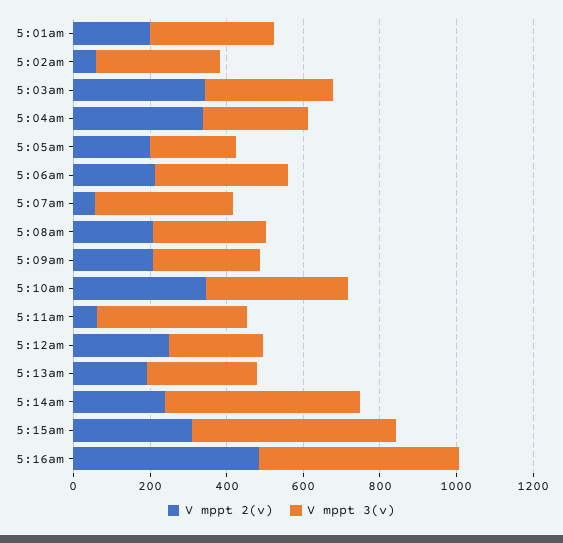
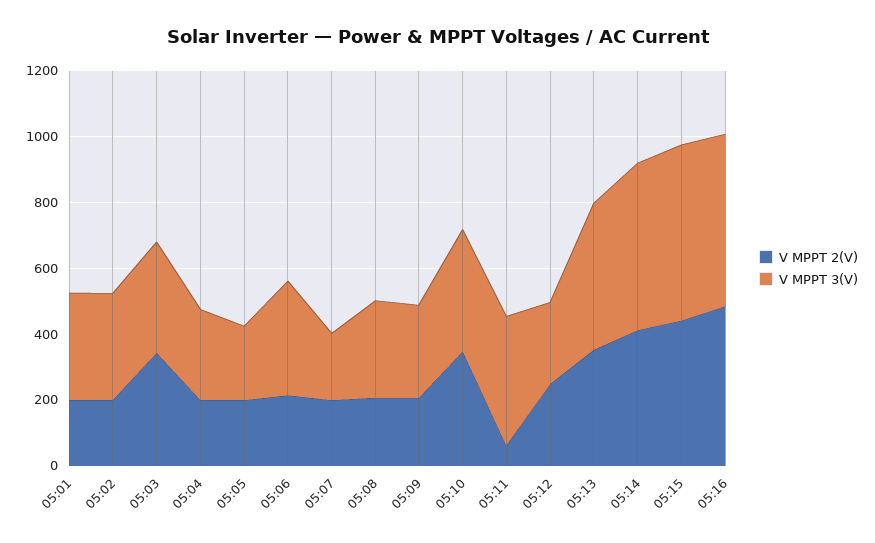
  {
    "V mppt 2(v)": {
      "5:01am": 200,
-     "5:02am": 50,
+     "5:02am": 200,
      "5:03am": 350,
-     "5:04am": 350,
+     "5:04am": 200,
      "5:05am": 200,
      "5:06am": 200,
-     "5:07am": 50,
+     "5:07am": 200,
      "5:08am": 200,
      "5:09am": 200,
      "5:10am": 350,
      "5:11am": 50,
      "5:12am": 250,
-     "5:13am": 200,
+     "5:13am": 350,
-     "5:14am": 250,
+     "5:14am": 400,
-     "5:15am": 300,
+     "5:15am": 450,
      "5:16am": 500
    },
    "V mppt 3(v)": {
      "5:01am": 300,
      "5:02am": 300,
      "5:03am": 350,
      "5:04am": 250,
      "5:05am": 200,
      "5:06am": 350,
-     "5:07am": 350,
+     "5:07am": 200,
      "5:08am": 300,
      "5:09am": 300,
      "5:10am": 350,
      "5:11am": 400,
      "5:12am": 250,
-     "5:13am": 300,
+     "5:13am": 450,
      "5:14am": 500,
      "5:15am": 550,
      "5:16am": 500
    }
  }

